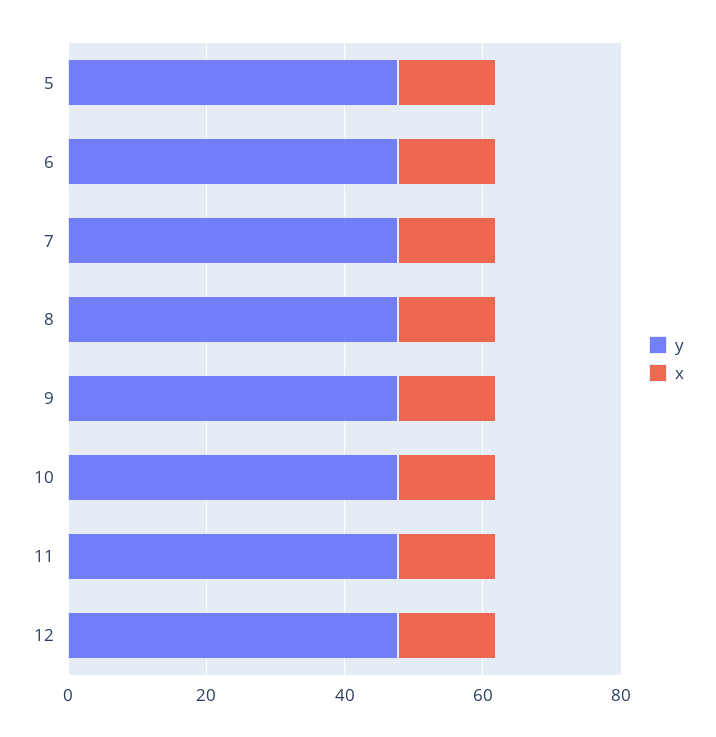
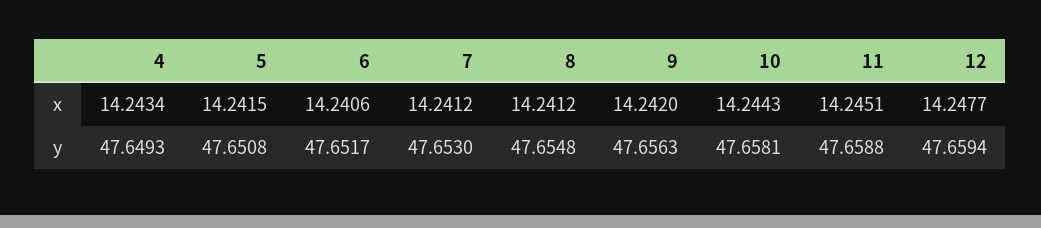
  {
    "y": {
      "5": 47.6508,
      "6": 47.6517,
      "7": 47.653,
      "8": 47.6548,
      "9": 47.6563,
      "10": 47.6581,
      "11": 47.6588,
-     "12": 47.6594
+     "12": 47.6594,
+     "4": 47.6493
    },
    "x": {
      "5": 14.2415,
      "6": 14.2406,
      "7": 14.2412,
      "8": 14.2412,
      "9": 14.242,
      "10": 14.2443,
      "11": 14.2451,
-     "12": 14.2477
+     "12": 14.2477,
+     "4": 14.2434
    }
  }

